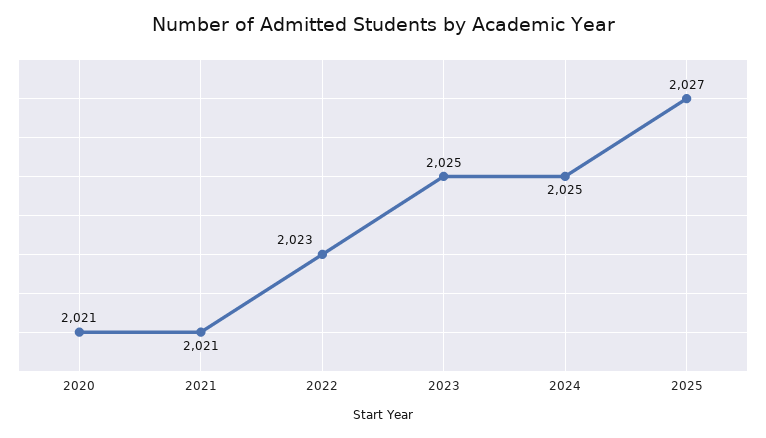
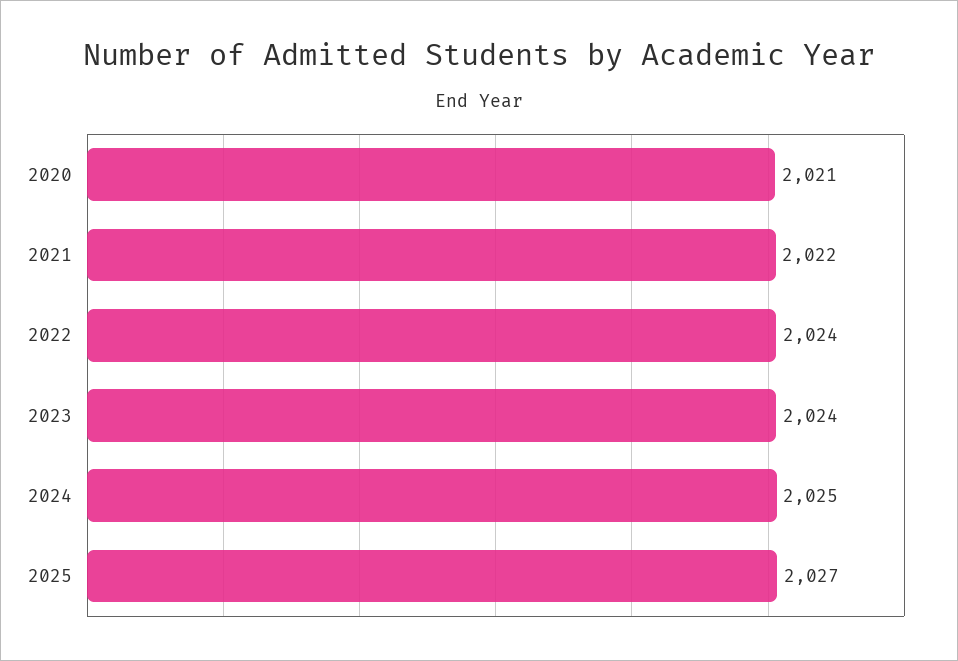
  {
    "2020": 2021,
-   "2021": 2021,
+   "2021": 2022,
-   "2022": 2023,
+   "2022": 2024,
-   "2023": 2025,
+   "2023": 2024,
    "2024": 2025,
    "2025": 2027
  }

